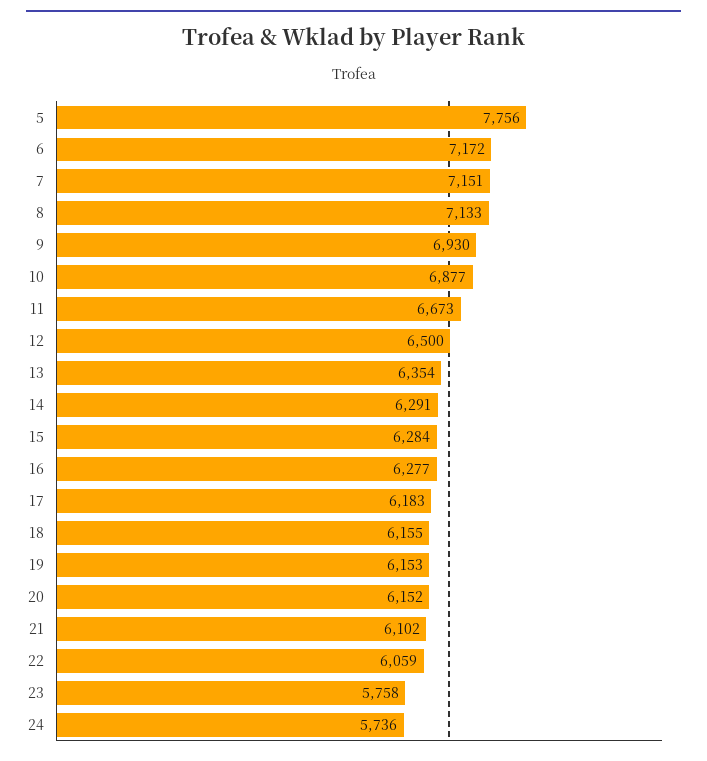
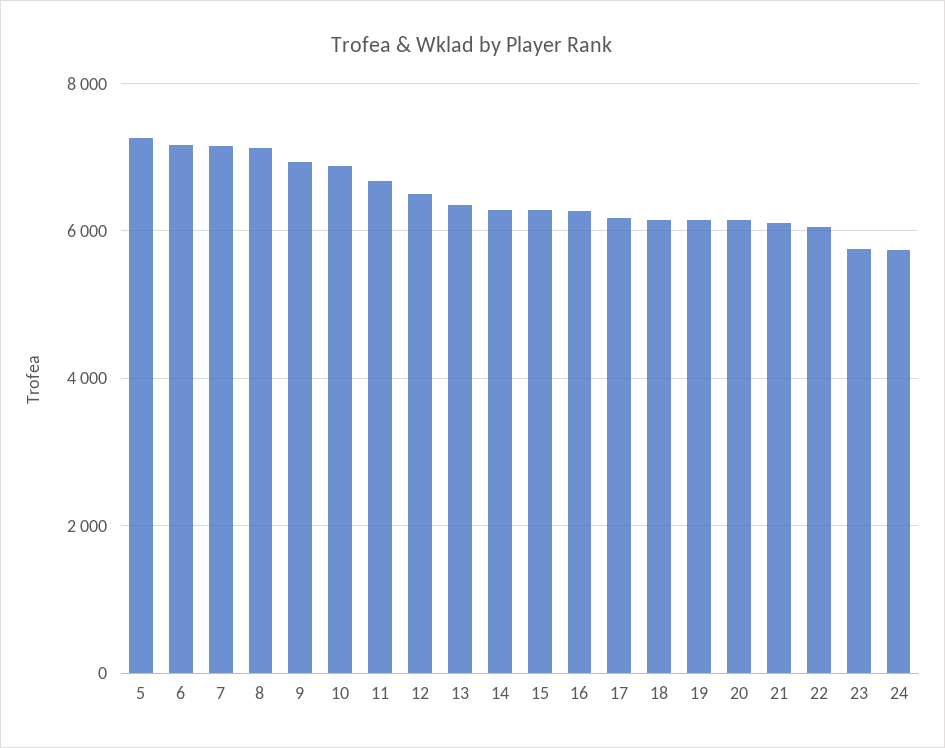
  {
-   "5": 7756,
+   "5": 7200,
    "6": 7172,
    "7": 7151,
    "8": 7133,
    "9": 6930,
    "10": 6877,
    "11": 6673,
    "12": 6500,
    "13": 6354,
    "14": 6291,
    "15": 6284,
    "16": 6277,
    "17": 6183,
    "18": 6155,
    "19": 6153,
    "20": 6152,
    "21": 6102,
    "22": 6059,
    "23": 5758,
    "24": 5736
  }

